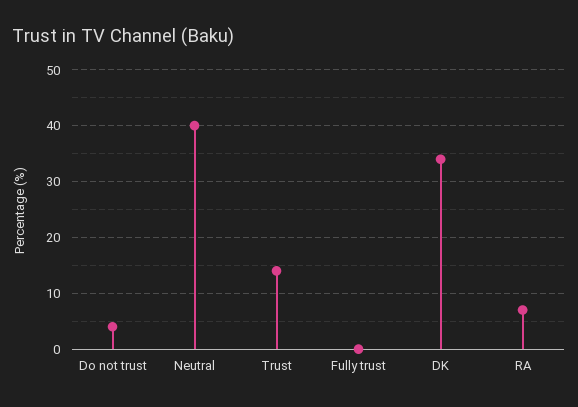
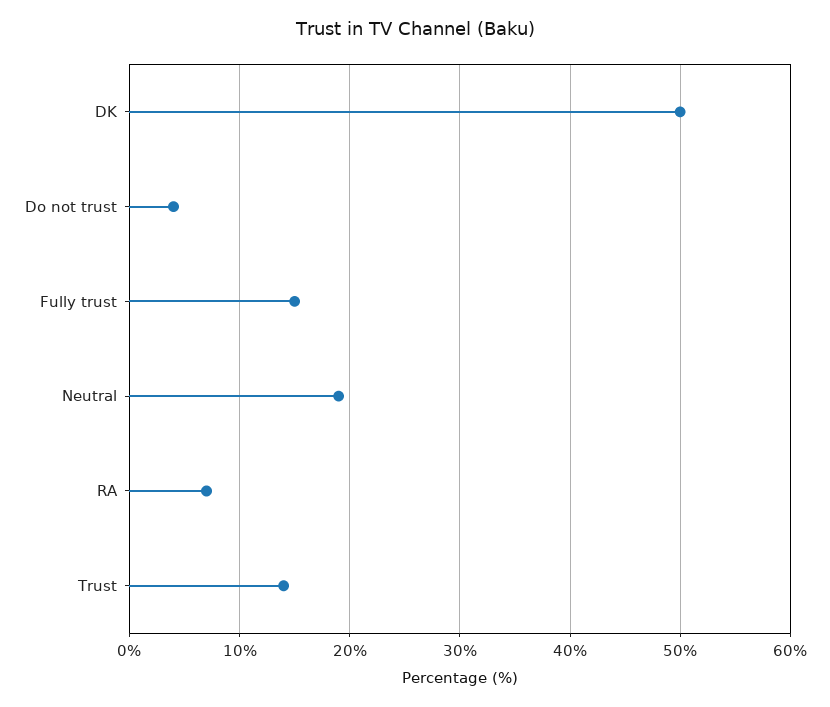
  {
    "Do not trust": 4,
-   "Neutral": 40,
+   "Neutral": 19,
    "Trust": 14,
-   "Fully trust": 0,
+   "Fully trust": 15,
-   "DK": 35,
+   "DK": 50,
    "RA": 7
  }

